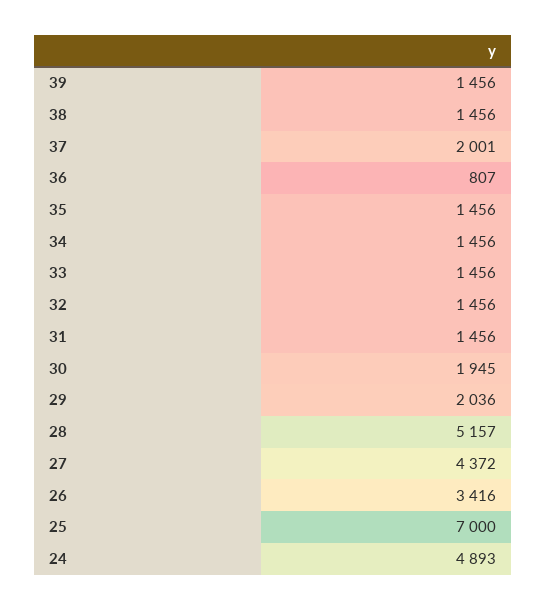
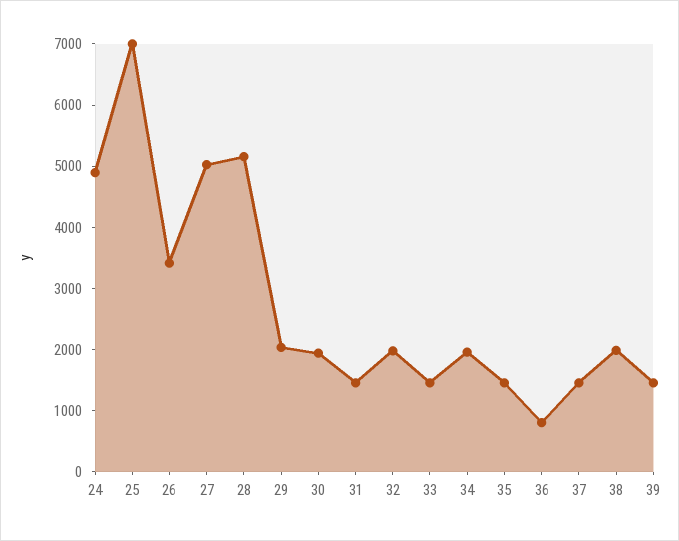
  {
    "39": 1456,
-   "38": 1456,
+   "38": 2000,
-   "37": 2001,
+   "37": 1400,
    "36": 807,
    "35": 1456,
-   "34": 1456,
+   "34": 2000,
    "33": 1456,
-   "32": 1456,
+   "32": 2000,
    "31": 1456,
    "30": 1945,
    "29": 2036,
    "28": 5157,
-   "27": 4372,
+   "27": 5000,
    "26": 3416,
    "25": 7000,
    "24": 4893
  }

